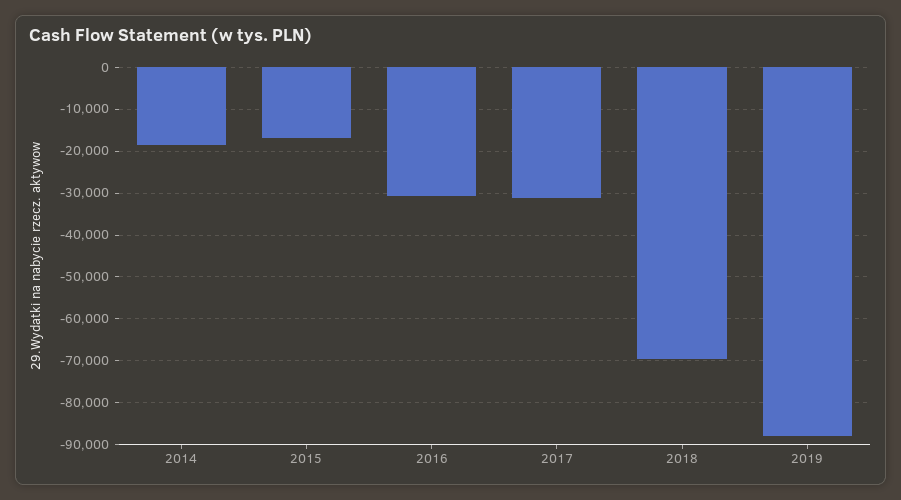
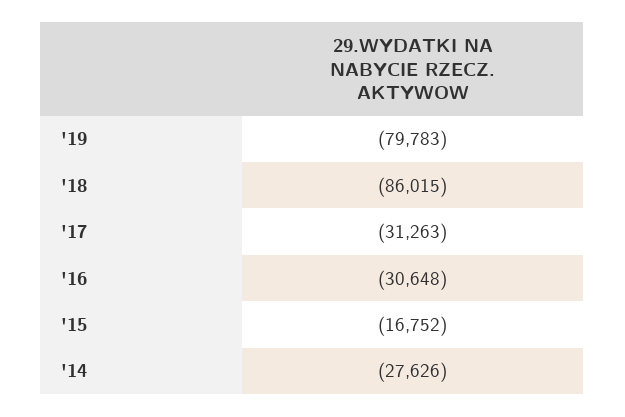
  {
-   "2014": -18000,
+   "2014": -27626,
    "2015": -16752,
    "2016": -30648,
    "2017": -31263,
-   "2018": -70000,
+   "2018": -86015,
-   "2019": -88000
+   "2019": -79783
  }

